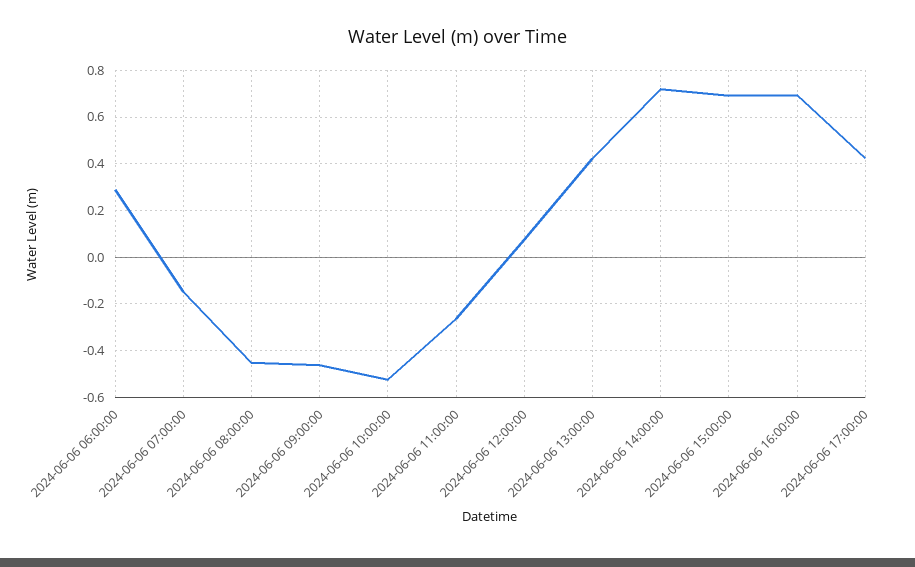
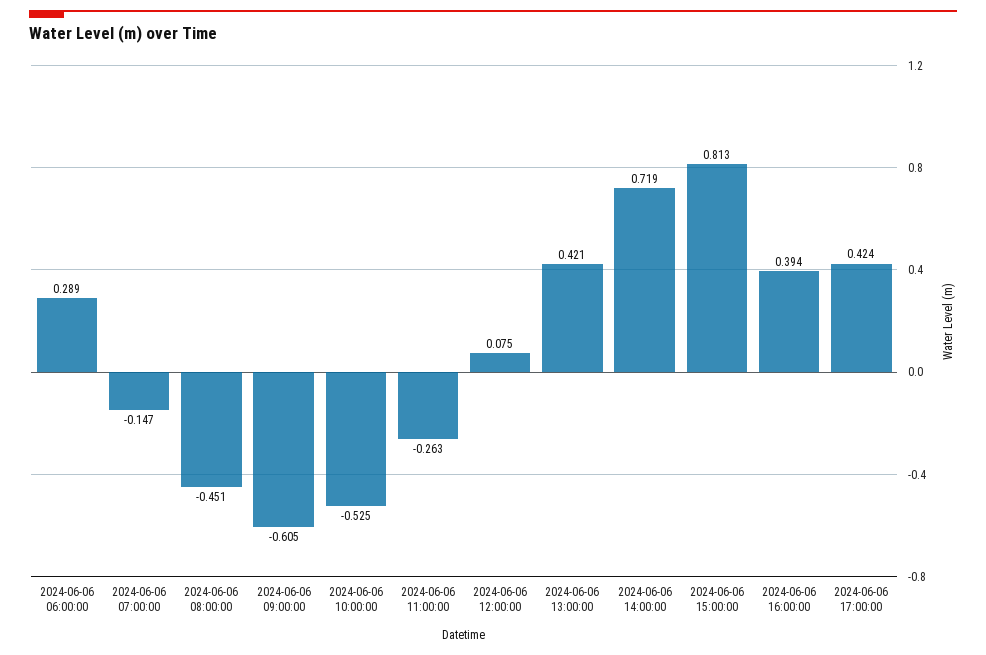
  {
    "2024-06-06 06:00:00": 0.289,
    "2024-06-06 07:00:00": -0.147,
    "2024-06-06 08:00:00": -0.451,
-   "2024-06-06 09:00:00": -0.45,
+   "2024-06-06 09:00:00": -0.605,
    "2024-06-06 10:00:00": -0.525,
    "2024-06-06 11:00:00": -0.263,
    "2024-06-06 12:00:00": 0.075,
    "2024-06-06 13:00:00": 0.421,
    "2024-06-06 14:00:00": 0.719,
-   "2024-06-06 15:00:00": 0.7,
+   "2024-06-06 15:00:00": 0.813,
-   "2024-06-06 16:00:00": 0.7,
+   "2024-06-06 16:00:00": 0.394,
    "2024-06-06 17:00:00": 0.424
  }

